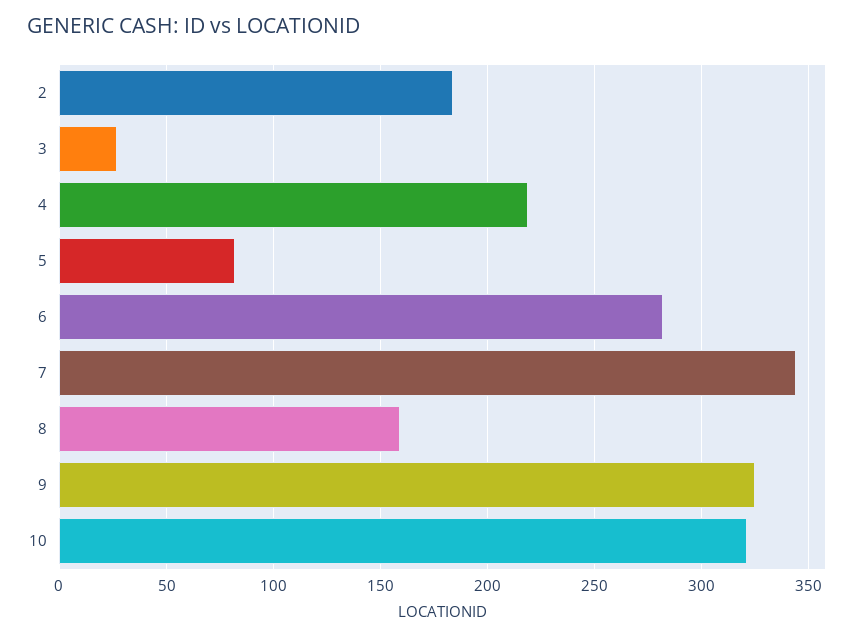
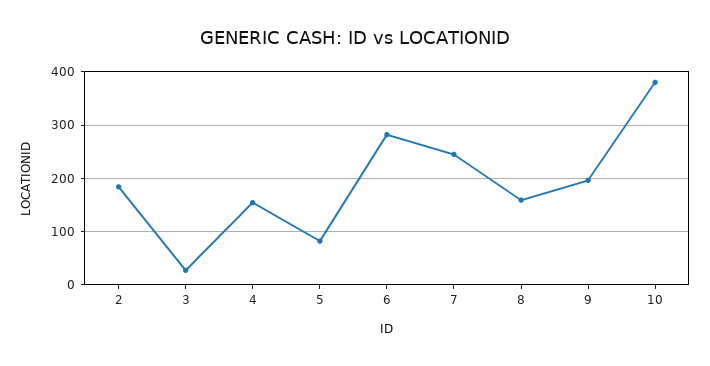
  {
    "2": 185,
    "3": 25,
-   "4": 220,
+   "4": 160,
    "5": 80,
    "6": 280,
-   "7": 345,
+   "7": 240,
    "8": 160,
-   "9": 325,
+   "9": 200,
-   "10": 320
+   "10": 380
  }

